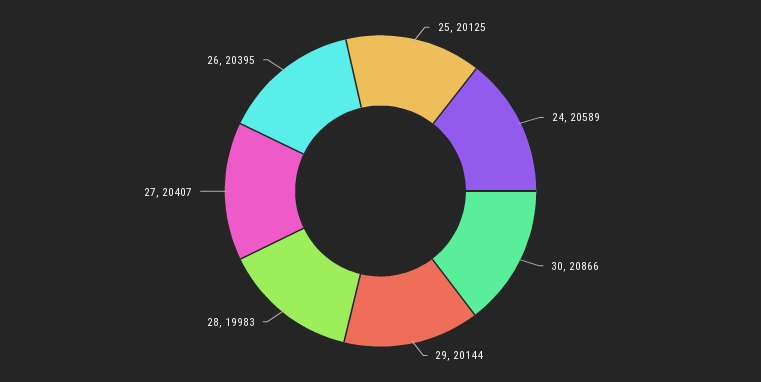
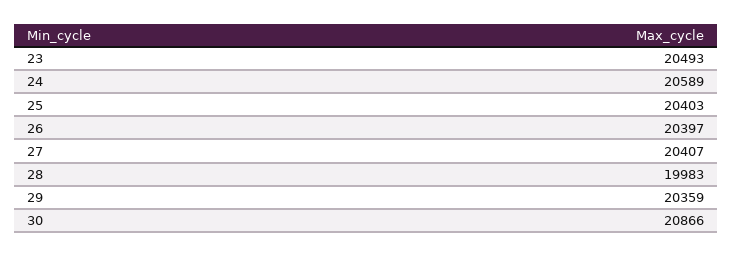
  {
-   "25": 20125,
+   "25": 20403,
    "24": 20589,
    "30": 20866,
-   "29": 20144,
+   "29": 20359,
    "28": 19983,
    "27": 20407,
-   "26": 20395
+   "26": 20397,
+   "23": 20493
  }

